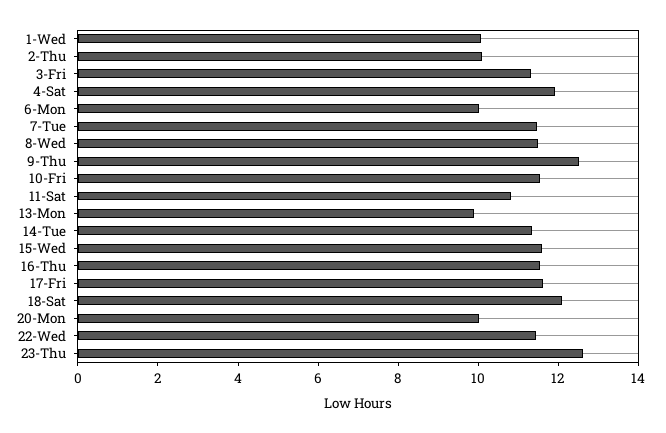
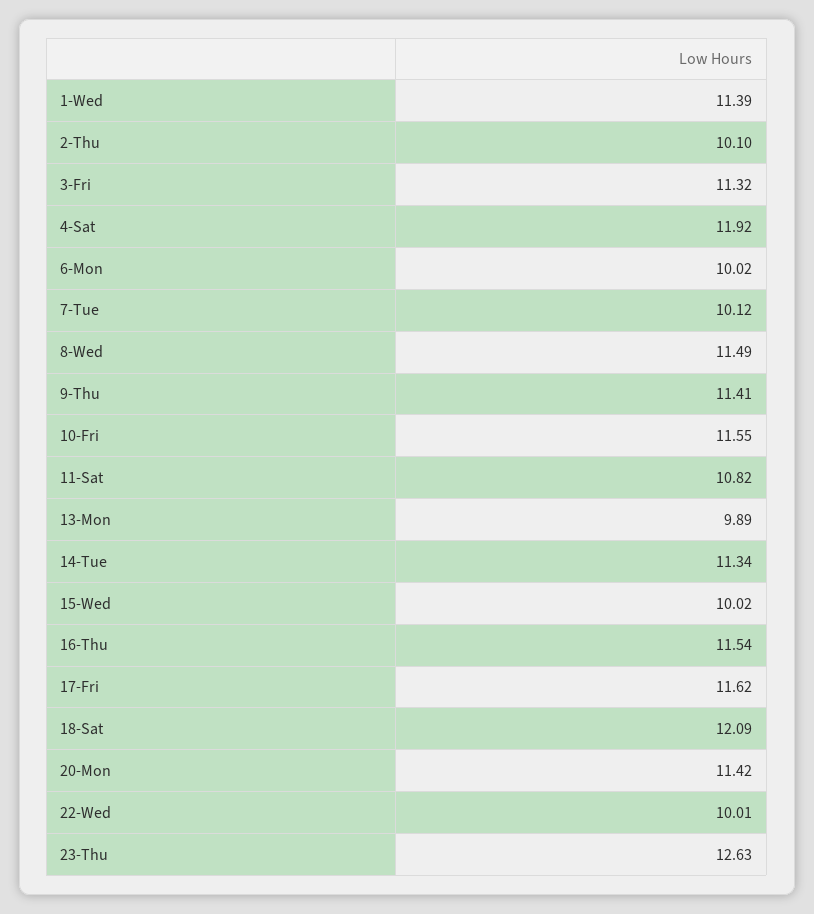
  {
-   "1-Wed": 10,
+   "1-Wed": 11.39,
    "2-Thu": 10.1,
    "3-Fri": 11.32,
    "4-Sat": 11.92,
    "6-Mon": 10.02,
-   "7-Tue": 11.5,
+   "7-Tue": 10.12,
    "8-Wed": 11.49,
-   "9-Thu": 12.5,
+   "9-Thu": 11.41,
    "10-Fri": 11.55,
    "11-Sat": 10.82,
    "13-Mon": 9.89,
    "14-Tue": 11.34,
-   "15-Wed": 11.5,
+   "15-Wed": 10.02,
    "16-Thu": 11.54,
    "17-Fri": 11.62,
    "18-Sat": 12.09,
-   "20-Mon": 10,
+   "20-Mon": 11.42,
-   "22-Wed": 11.5,
+   "22-Wed": 10.01,
    "23-Thu": 12.63
  }

